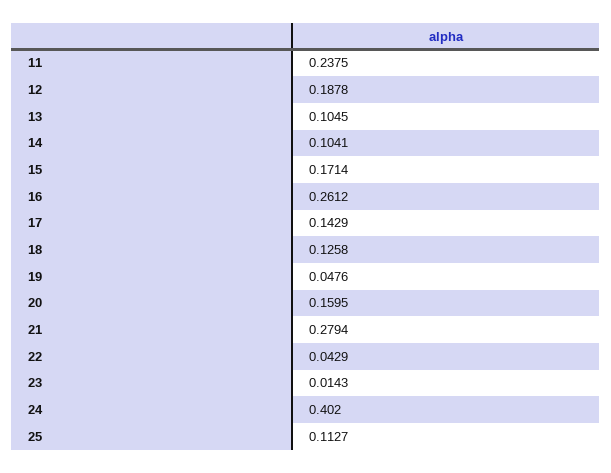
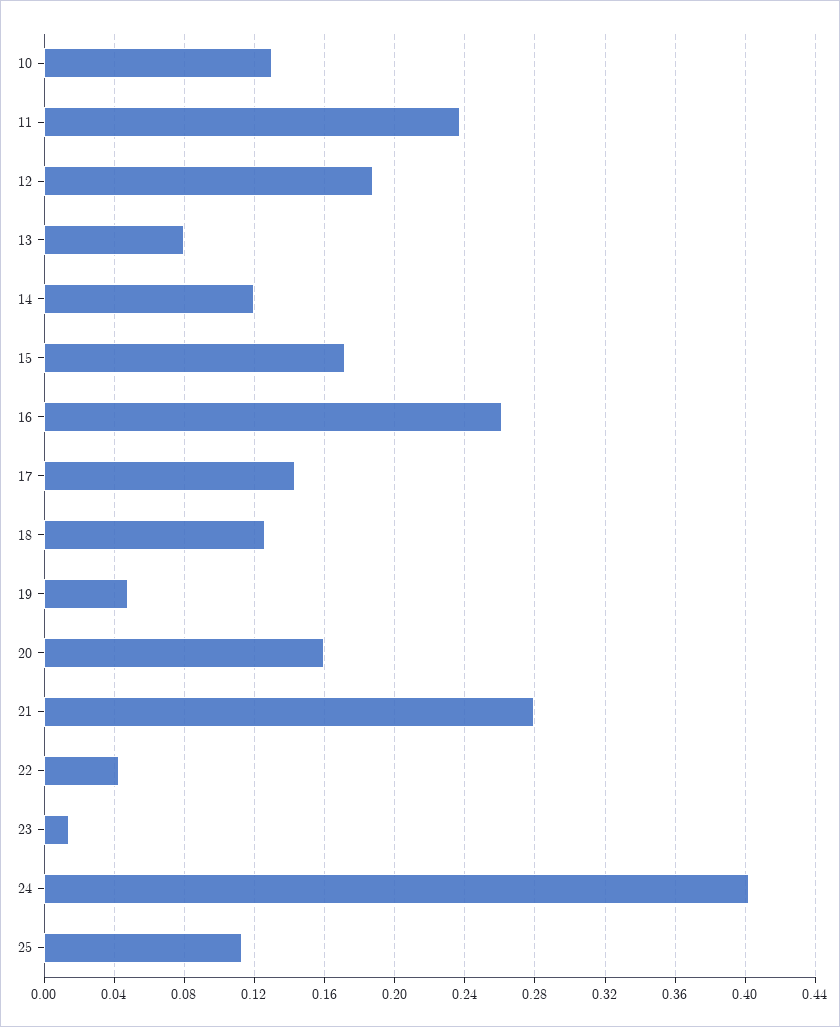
  {
    "11": 0.2375,
    "12": 0.1878,
-   "13": 0.1045,
+   "13": 0.08,
-   "14": 0.1041,
+   "14": 0.12,
    "15": 0.1714,
    "16": 0.2612,
    "17": 0.1429,
    "18": 0.1258,
    "19": 0.0476,
    "20": 0.1595,
    "21": 0.2794,
    "22": 0.0429,
    "23": 0.0143,
    "24": 0.402,
-   "25": 0.1127
+   "25": 0.1127,
+   "10": 0.13
  }

